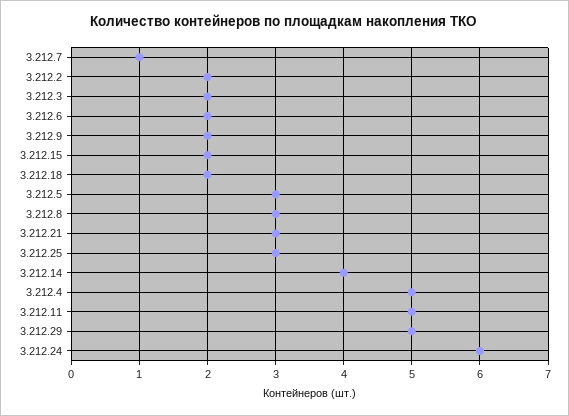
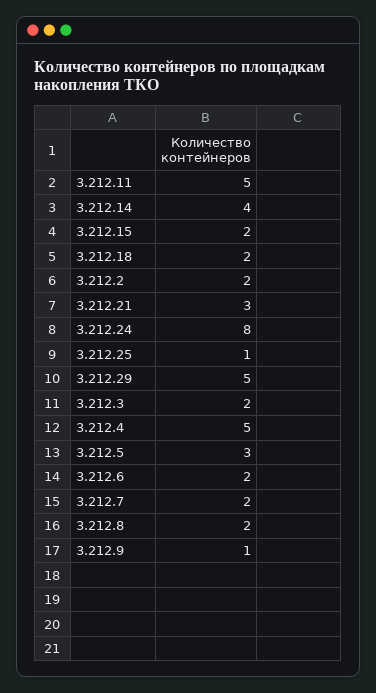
  {
-   "3.212.7": 1,
+   "3.212.7": 2,
    "3.212.2": 2,
    "3.212.3": 2,
    "3.212.6": 2,
-   "3.212.9": 2,
+   "3.212.9": 1,
    "3.212.15": 2,
    "3.212.18": 2,
    "3.212.5": 3,
-   "3.212.8": 3,
+   "3.212.8": 2,
    "3.212.21": 3,
-   "3.212.25": 3,
+   "3.212.25": 1,
    "3.212.14": 4,
    "3.212.4": 5,
    "3.212.11": 5,
    "3.212.29": 5,
-   "3.212.24": 6
+   "3.212.24": 8
  }

